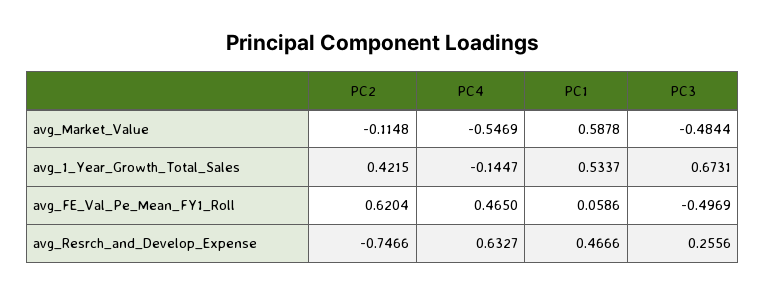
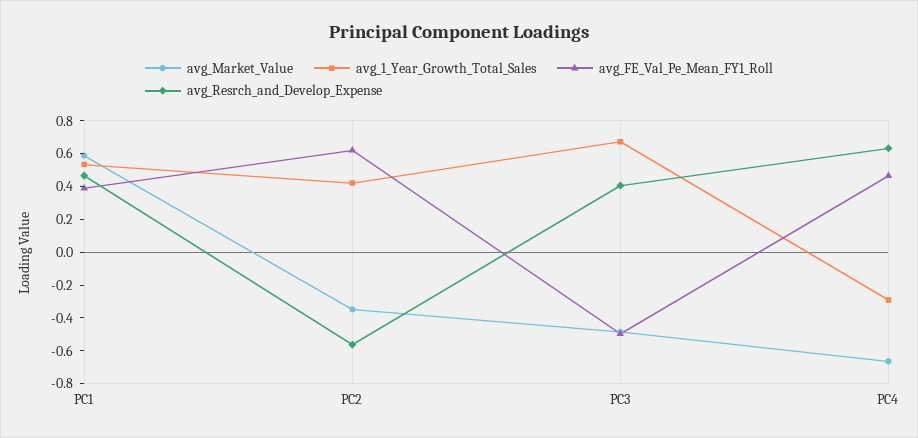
  {
    "avg_Market_Value": {
-     "PC2": -0.1148,
+     "PC2": -0.35,
-     "PC4": -0.5469,
+     "PC4": -0.65,
      "PC1": 0.5878,
      "PC3": -0.4844
    },
    "avg_1_Year_Growth_Total_Sales": {
      "PC2": 0.4215,
-     "PC4": -0.1447,
+     "PC4": -0.3,
      "PC1": 0.5337,
      "PC3": 0.6731
    },
    "avg_FE_Val_Pe_Mean_FY1_Roll": {
      "PC2": 0.6204,
      "PC4": 0.465,
-     "PC1": 0.0586,
+     "PC1": 0.4,
      "PC3": -0.4969
    },
    "avg_Resrch_and_Develop_Expense": {
-     "PC2": -0.7466,
+     "PC2": -0.55,
      "PC4": 0.6327,
      "PC1": 0.4666,
-     "PC3": 0.2556
+     "PC3": 0.4
    }
  }

